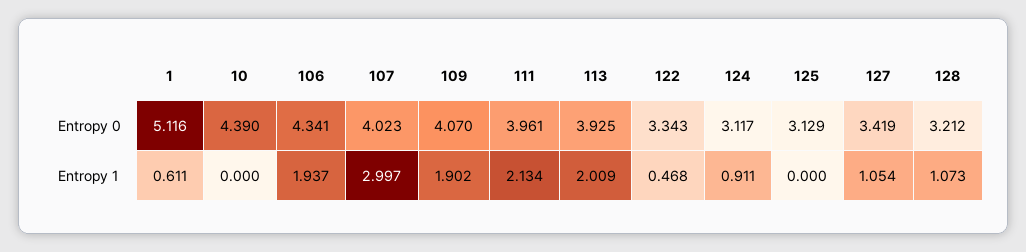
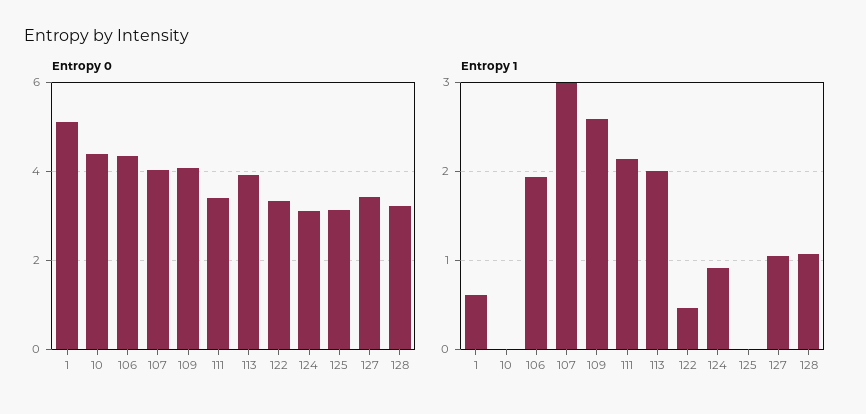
  {
    "Entropy 0": {
      "1": 5.116,
      "10": 4.39,
      "106": 4.341,
      "107": 4.023,
      "109": 4.07,
-     "111": 3.961,
+     "111": 3.4,
      "113": 3.925,
      "122": 3.343,
      "124": 3.117,
      "125": 3.129,
      "127": 3.419,
      "128": 3.212
    },
    "Entropy 1": {
      "1": 0.611,
      "10": 0,
      "106": 1.937,
      "107": 2.997,
-     "109": 1.902,
+     "109": 2.6,
      "111": 2.134,
      "113": 2.009,
      "122": 0.468,
      "124": 0.911,
      "125": 0,
      "127": 1.054,
      "128": 1.073
    }
  }

